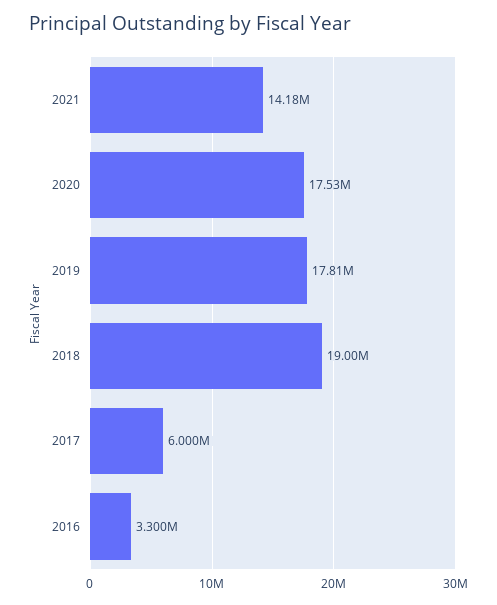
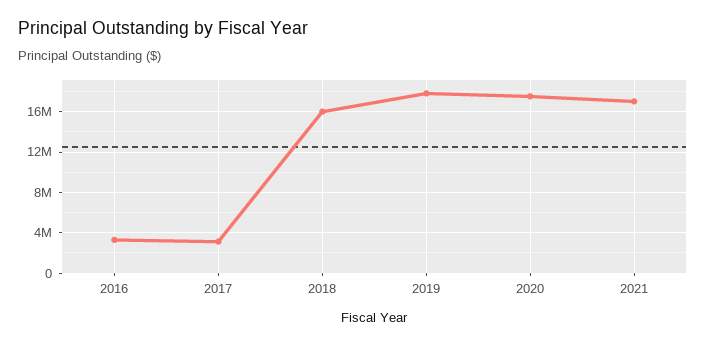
  {
-   "2021": 14180000,
+   "2021": 17000000,
    "2020": 17530000,
    "2019": 17810000,
-   "2018": 19000000,
+   "2018": 16000000,
-   "2017": 6000000,
+   "2017": 3000000,
    "2016": 3300000
  }

